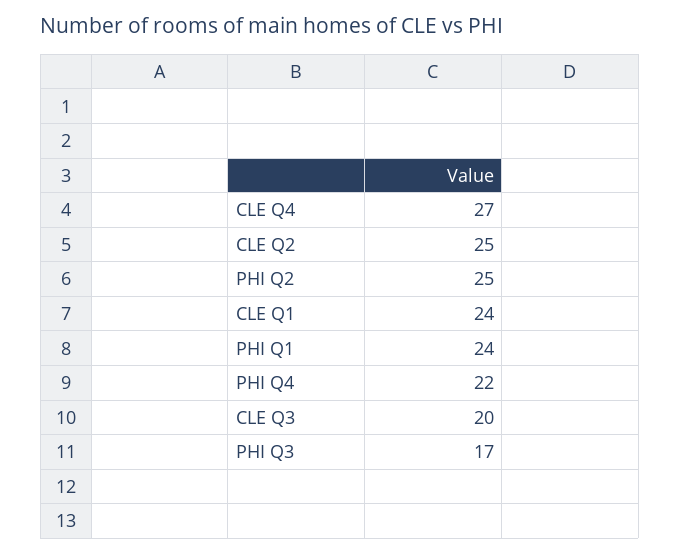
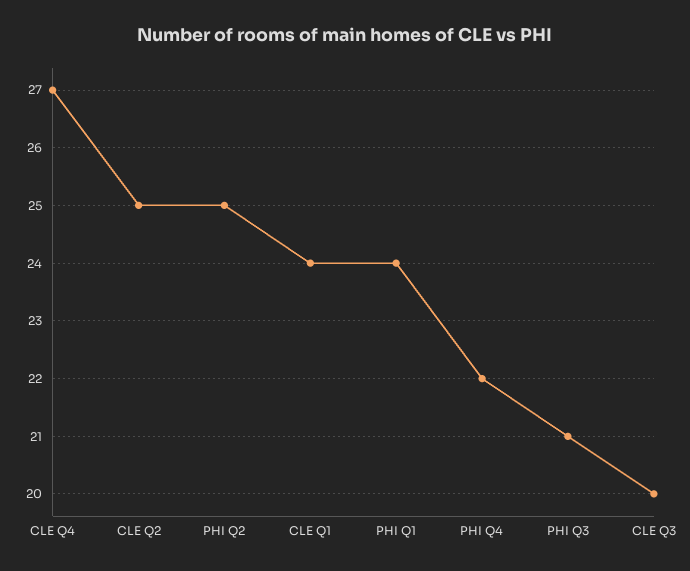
  {
    "CLE Q4": 27,
    "CLE Q2": 25,
    "PHI Q2": 25,
    "CLE Q1": 24,
    "PHI Q1": 24,
    "PHI Q4": 22,
    "CLE Q3": 20,
-   "PHI Q3": 17
+   "PHI Q3": 21
  }

